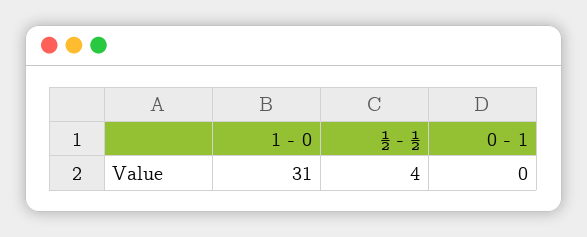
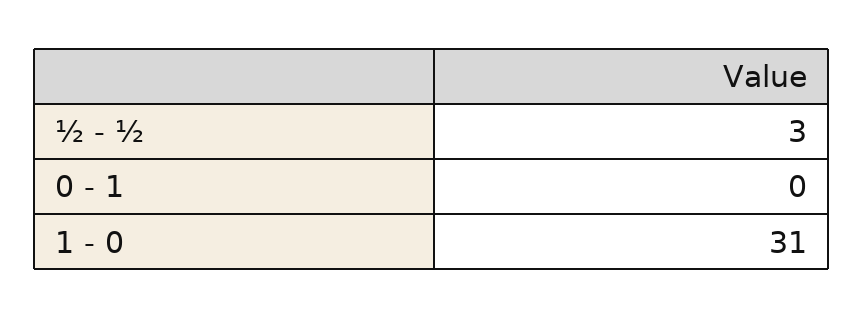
  {
    "1 - 0": 31,
-   "½ - ½": 4,
+   "½ - ½": 3,
    "0 - 1": 0
  }

